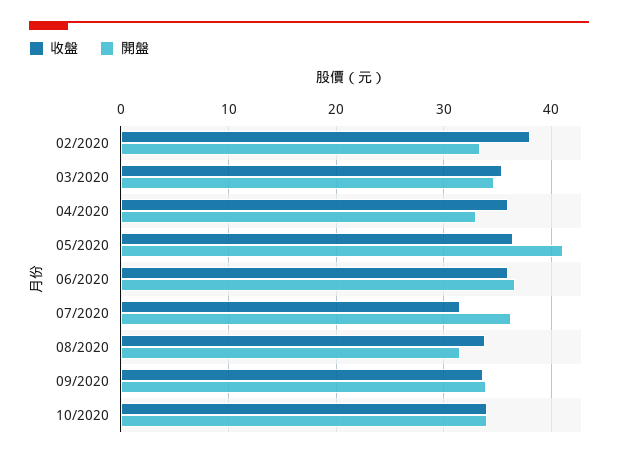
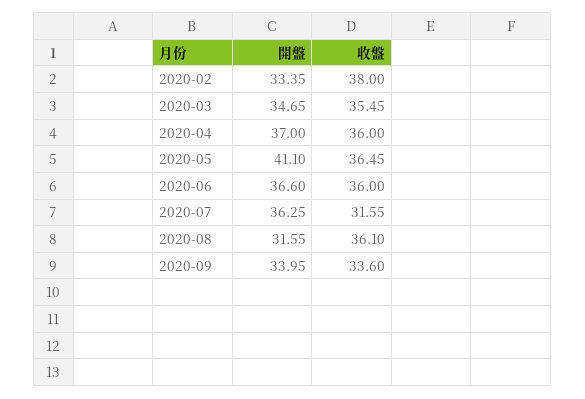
  {
    "收盤": {
      "02/2020": 38,
      "03/2020": 35.45,
      "04/2020": 36,
      "05/2020": 36.45,
      "06/2020": 36,
      "07/2020": 31.55,
-     "08/2020": 34,
+     "08/2020": 36.1,
-     "09/2020": 33.6,
+     "09/2020": 33.6
-     "10/2020": 34
    },
    "開盤": {
      "02/2020": 33.35,
      "03/2020": 34.65,
-     "04/2020": 33,
+     "04/2020": 37,
      "05/2020": 41.1,
      "06/2020": 36.6,
      "07/2020": 36.25,
      "08/2020": 31.55,
-     "09/2020": 33.95,
+     "09/2020": 33.95
-     "10/2020": 34
    }
  }

